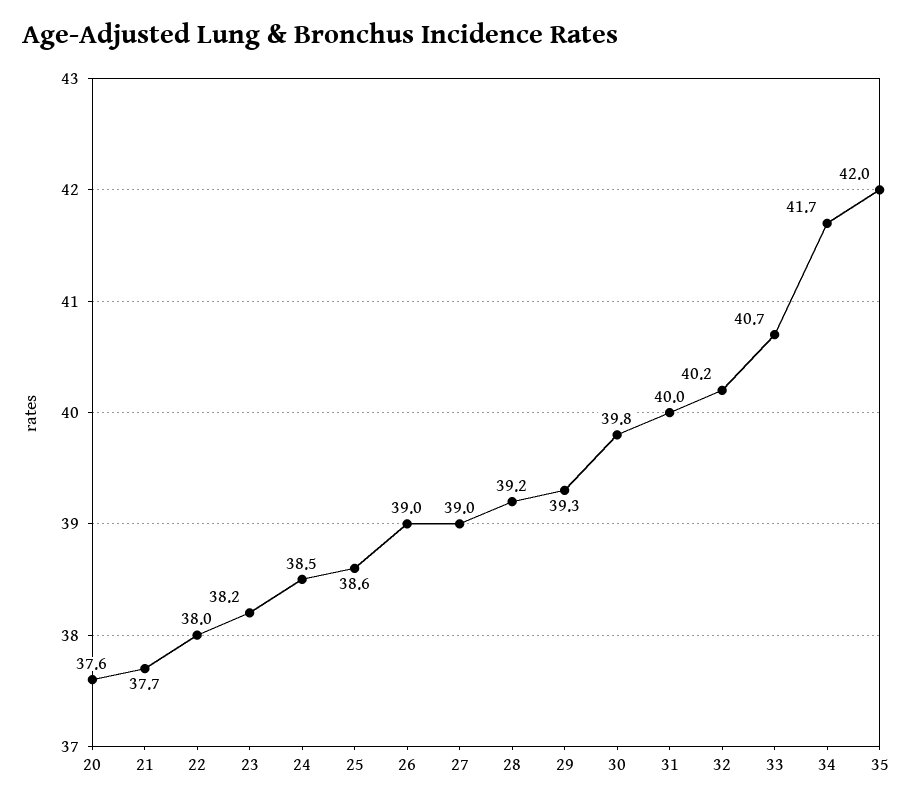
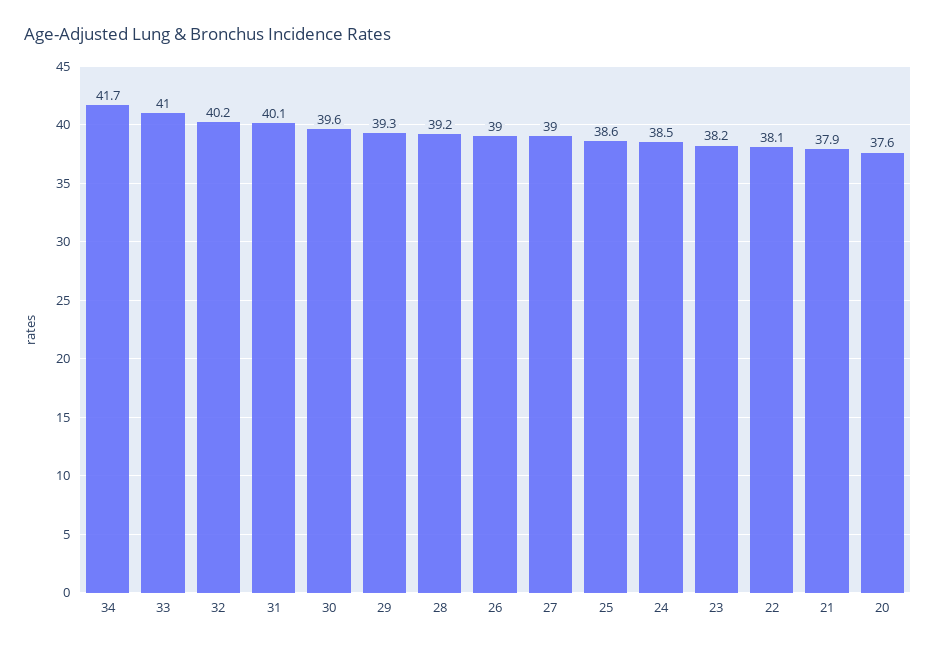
  {
    "20": 37.6,
-   "21": 37.7,
+   "21": 37.9,
-   "22": 38,
+   "22": 38.1,
    "23": 38.2,
    "24": 38.5,
    "25": 38.6,
    "26": 39,
    "27": 39,
    "28": 39.2,
    "29": 39.3,
-   "30": 39.8,
+   "30": 39.6,
-   "31": 40,
+   "31": 40.1,
    "32": 40.2,
-   "33": 40.7,
+   "33": 41,
-   "34": 41.7,
+   "34": 41.7
-   "35": 42
  }

